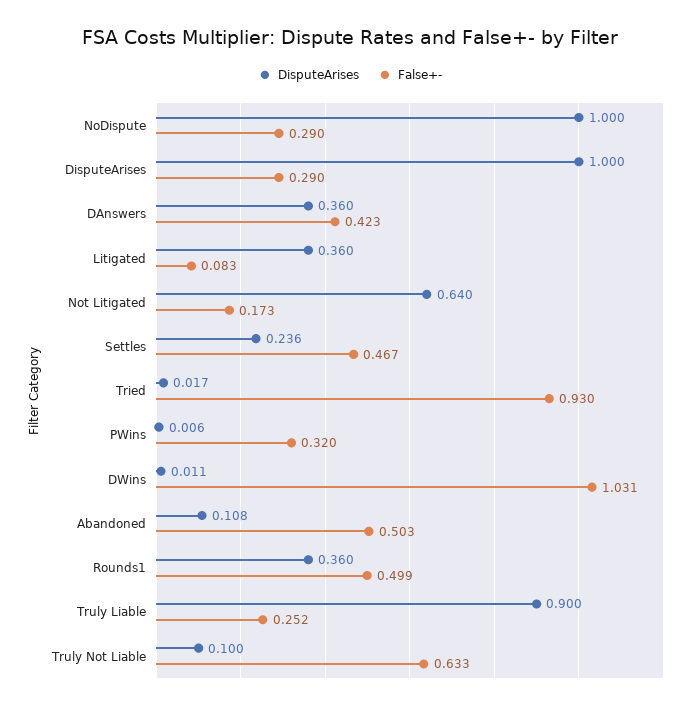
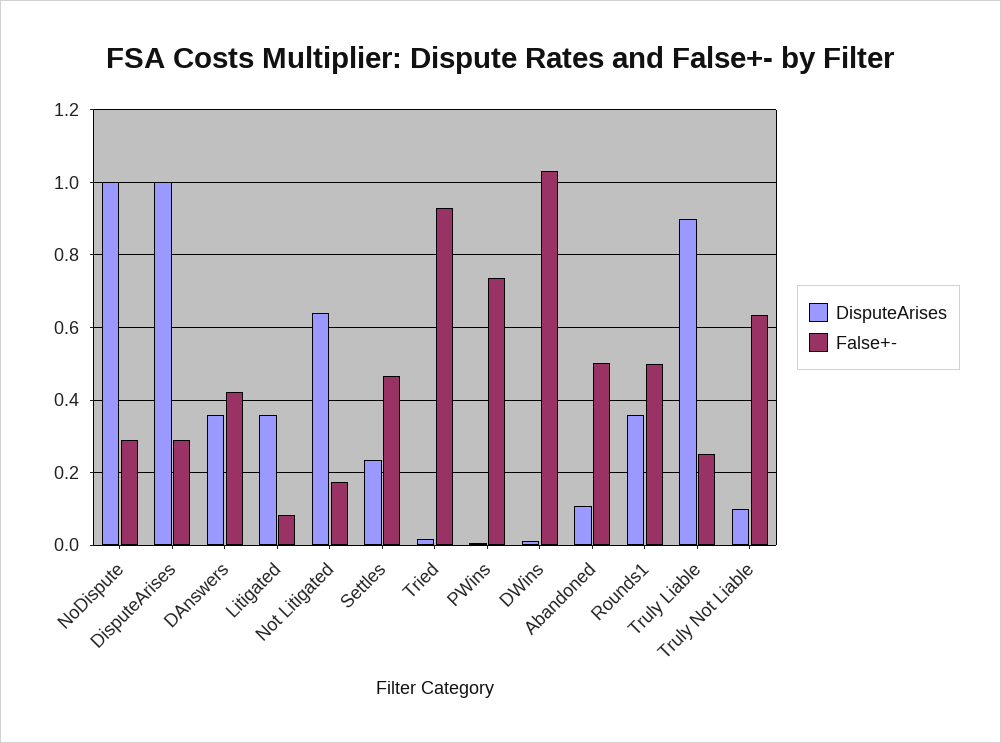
  {
    "DisputeArises": {
      "NoDispute": 1,
      "DisputeArises": 1,
      "DAnswers": 0.36,
      "Litigated": 0.36,
      "Not Litigated": 0.64,
      "Settles": 0.236,
      "Tried": 0.017,
      "PWins": 0.006,
      "DWins": 0.011,
      "Abandoned": 0.108,
      "Rounds1": 0.36,
      "Truly Liable": 0.9,
      "Truly Not Liable": 0.1
    },
    "False+-": {
      "NoDispute": 0.29,
      "DisputeArises": 0.29,
      "DAnswers": 0.423,
      "Litigated": 0.083,
      "Not Litigated": 0.173,
      "Settles": 0.467,
      "Tried": 0.93,
-     "PWins": 0.32,
+     "PWins": 0.74,
      "DWins": 1.031,
      "Abandoned": 0.503,
      "Rounds1": 0.499,
      "Truly Liable": 0.252,
      "Truly Not Liable": 0.633
    }
  }

